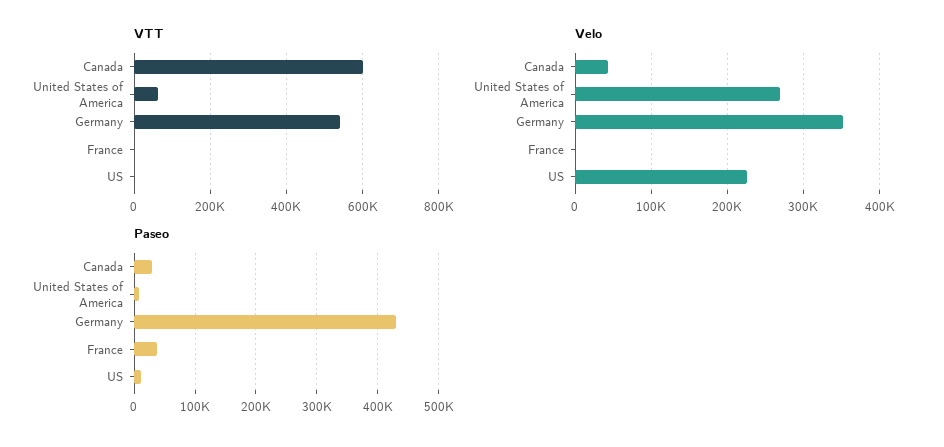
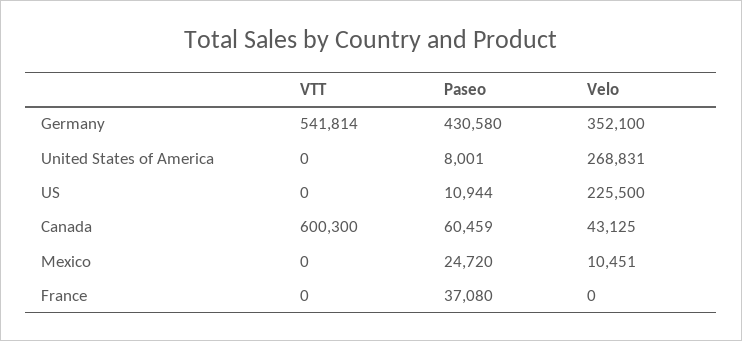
  {
    "VTT": {
      "Canada": 600300,
-     "United States of America": 60000,
+     "United States of America": 0,
      "Germany": 541814,
      "France": 0,
-     "US": 0
+     "US": 0,
+     "Mexico": 0
    },
    "Velo": {
      "Canada": 43125,
      "United States of America": 268831,
      "Germany": 352100,
      "France": 0,
-     "US": 225500
+     "US": 225500,
+     "Mexico": 10451
    },
    "Paseo": {
-     "Canada": 30000,
+     "Canada": 60459,
      "United States of America": 8001,
      "Germany": 430580,
      "France": 37080,
-     "US": 10944
+     "US": 10944,
+     "Mexico": 24720
    }
  }

